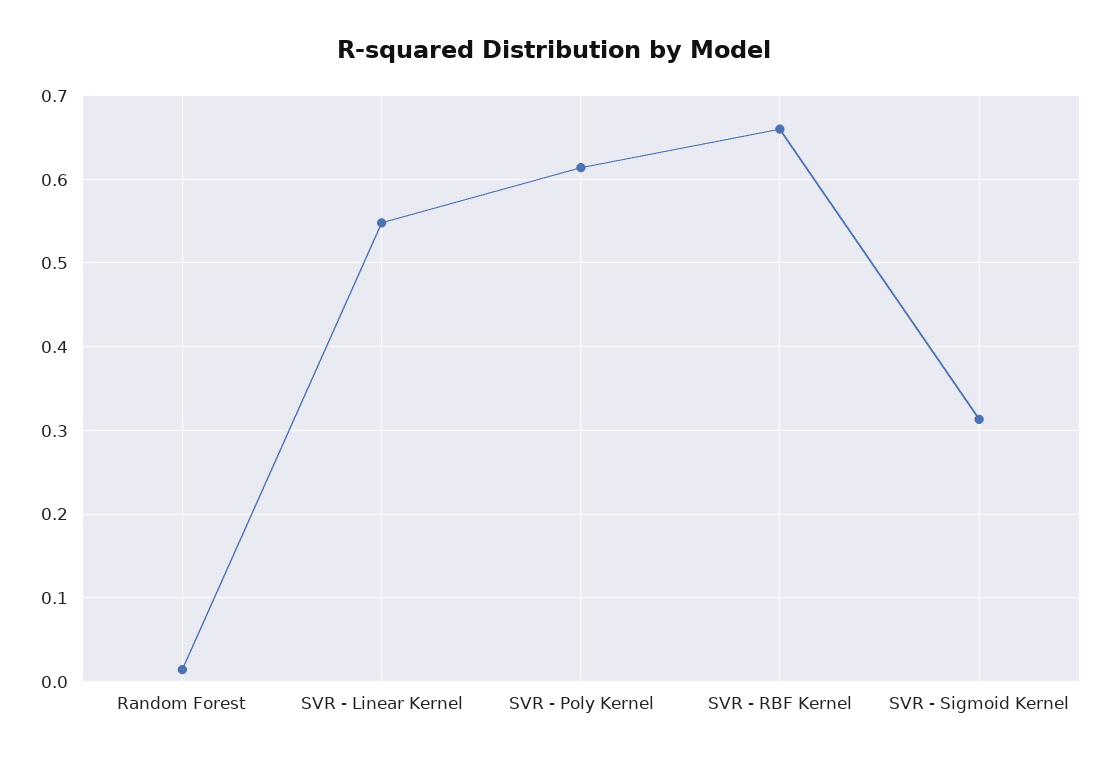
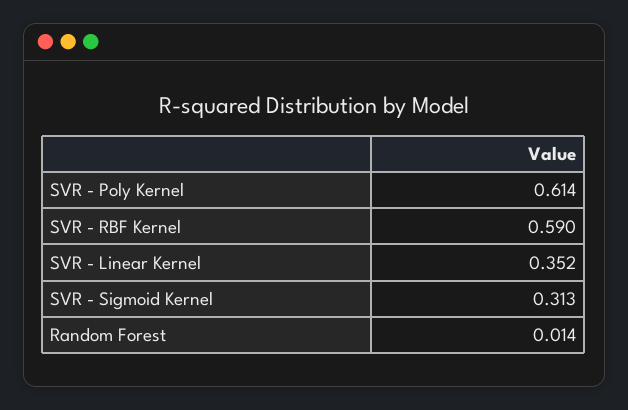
  {
    "Random Forest": 0.014,
-   "SVR - Linear Kernel": 0.55,
+   "SVR - Linear Kernel": 0.352,
    "SVR - Poly Kernel": 0.614,
-   "SVR - RBF Kernel": 0.66,
+   "SVR - RBF Kernel": 0.59,
    "SVR - Sigmoid Kernel": 0.313
  }

